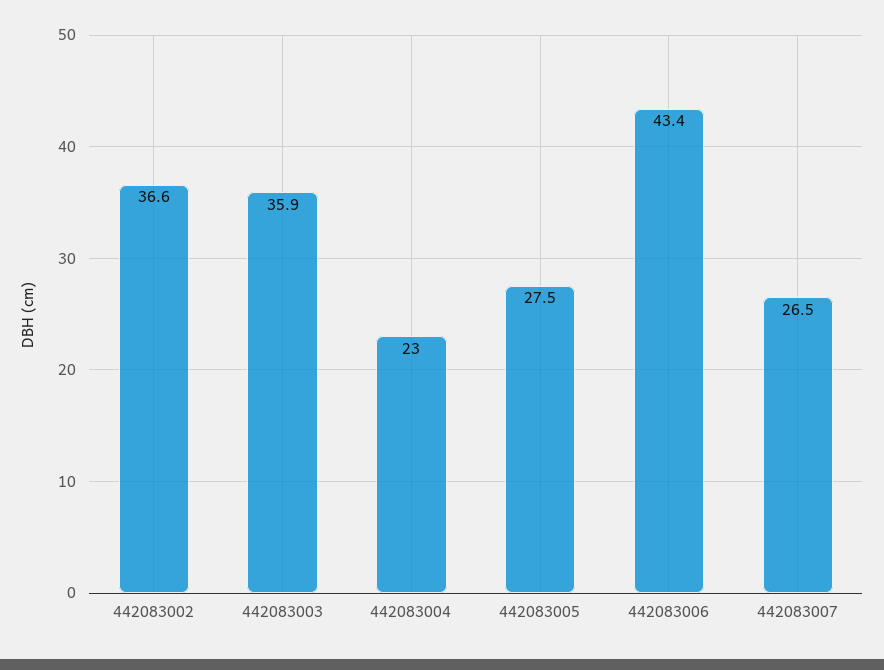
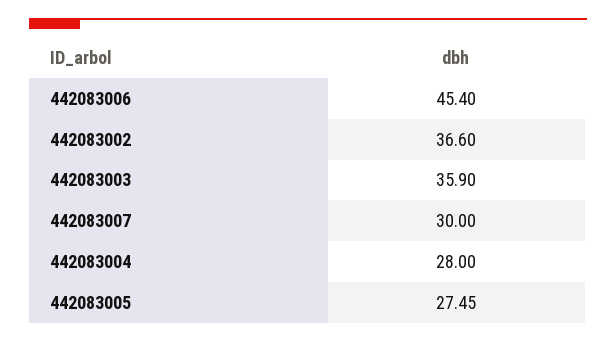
  {
    "442083002": 36.6,
    "442083003": 35.9,
-   "442083004": 23,
+   "442083004": 28,
    "442083005": 27.45,
-   "442083006": 43.4,
+   "442083006": 45.4,
-   "442083007": 26.5
+   "442083007": 30
  }

